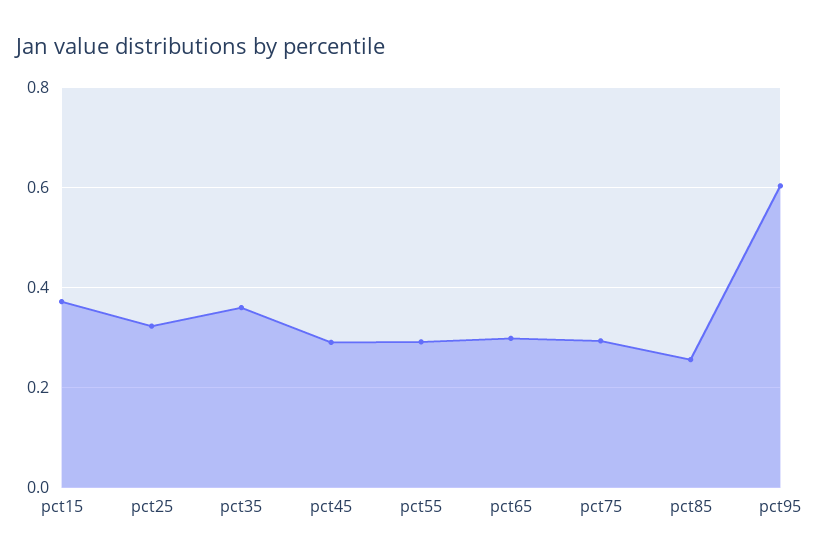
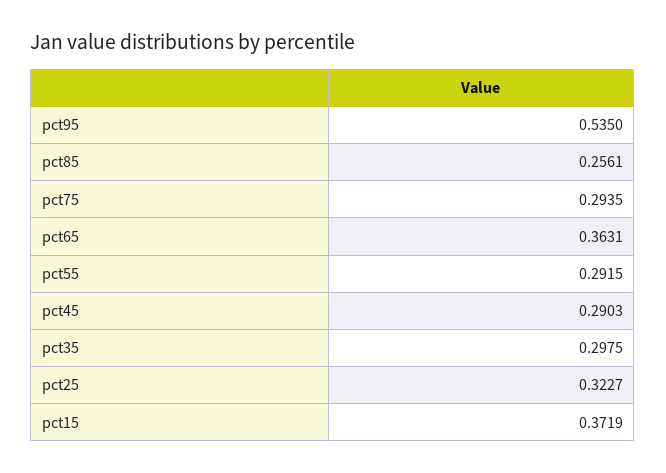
  {
    "pct15": 0.3719,
    "pct25": 0.3227,
-   "pct35": 0.36,
+   "pct35": 0.2975,
    "pct45": 0.2903,
    "pct55": 0.2915,
-   "pct65": 0.3,
+   "pct65": 0.3631,
    "pct75": 0.2935,
    "pct85": 0.2561,
-   "pct95": 0.6
+   "pct95": 0.535
  }

